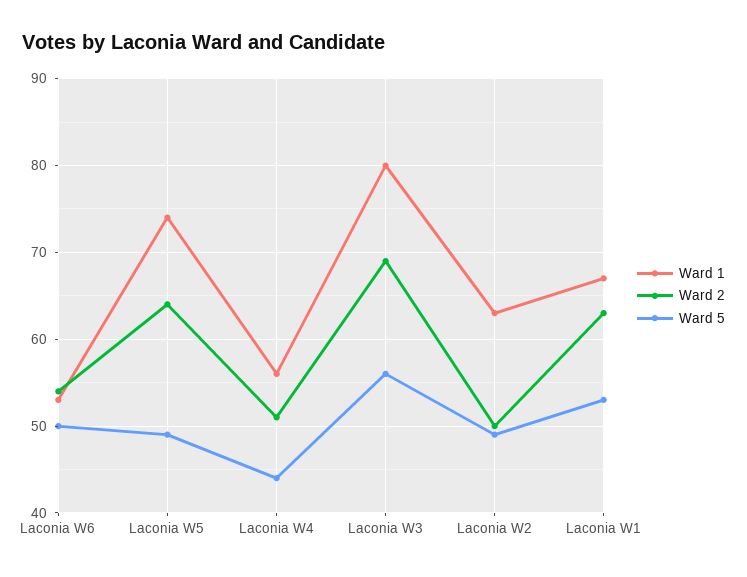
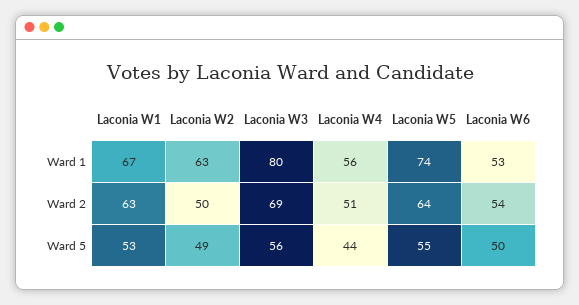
  {
    "Ward 1": {
      "Laconia W6": 53,
      "Laconia W5": 74,
      "Laconia W4": 56,
      "Laconia W3": 80,
      "Laconia W2": 63,
      "Laconia W1": 67
    },
    "Ward 2": {
      "Laconia W6": 54,
      "Laconia W5": 64,
      "Laconia W4": 51,
      "Laconia W3": 69,
      "Laconia W2": 50,
      "Laconia W1": 63
    },
    "Ward 5": {
      "Laconia W6": 50,
-     "Laconia W5": 49,
+     "Laconia W5": 55,
      "Laconia W4": 44,
      "Laconia W3": 56,
      "Laconia W2": 49,
      "Laconia W1": 53
    }
  }

